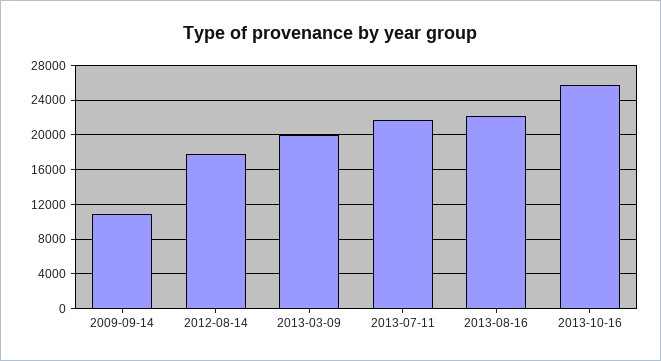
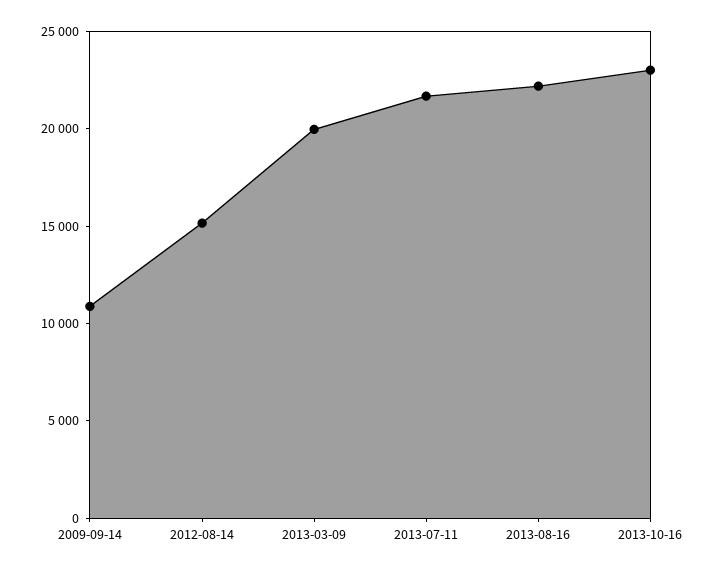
  {
    "2009-09-14": 11000,
-   "2012-08-14": 18000,
+   "2012-08-14": 15000,
    "2013-03-09": 20000,
    "2013-07-11": 22000,
    "2013-08-16": 22000,
-   "2013-10-16": 26000
+   "2013-10-16": 23000
  }

